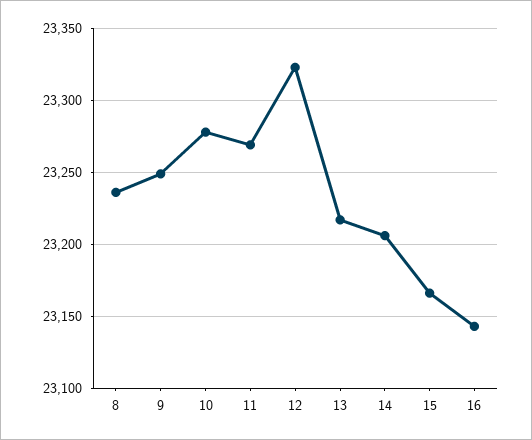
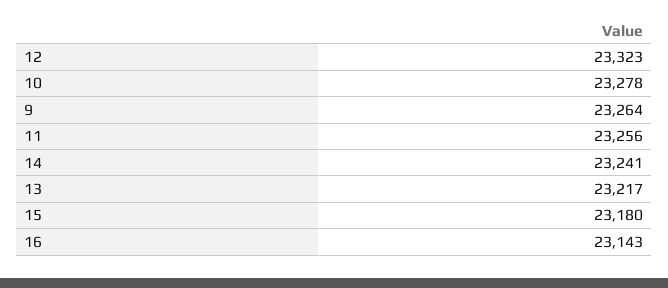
  {
-   "8": 23235,
-   "9": 23250,
+   "9": 23264,
    "10": 23278,
-   "11": 23270,
+   "11": 23256,
    "12": 23323,
    "13": 23217,
-   "14": 23205,
+   "14": 23241,
-   "15": 23165,
+   "15": 23180,
    "16": 23143
  }

